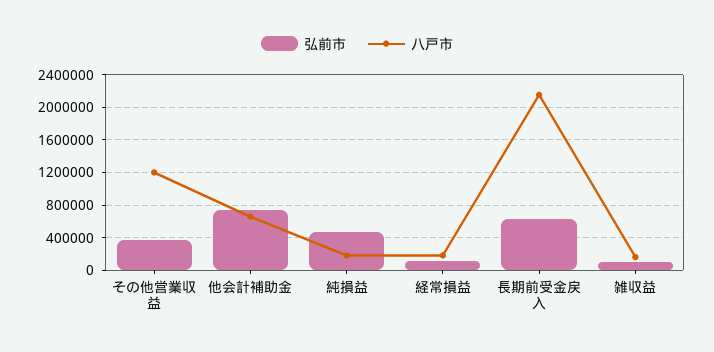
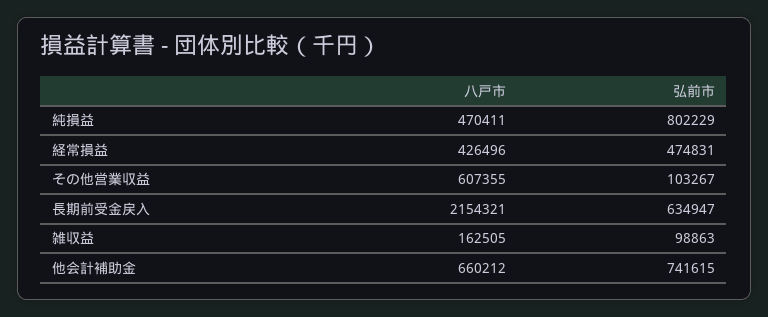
  {
    "弘前市": {
-     "その他営業収益": 400000,
+     "その他営業収益": 103267,
      "他会計補助金": 741615,
-     "純損益": 500000,
+     "純損益": 802229,
-     "経常損益": 100000,
+     "経常損益": 474831,
      "長期前受金戻入": 634947,
      "雑収益": 98863
    },
    "八戸市": {
-     "その他営業収益": 1200000,
+     "その他営業収益": 607355,
      "他会計補助金": 660212,
-     "純損益": 200000,
+     "純損益": 470411,
-     "経常損益": 200000,
+     "経常損益": 426496,
      "長期前受金戻入": 2154321,
      "雑収益": 162505
    }
  }

